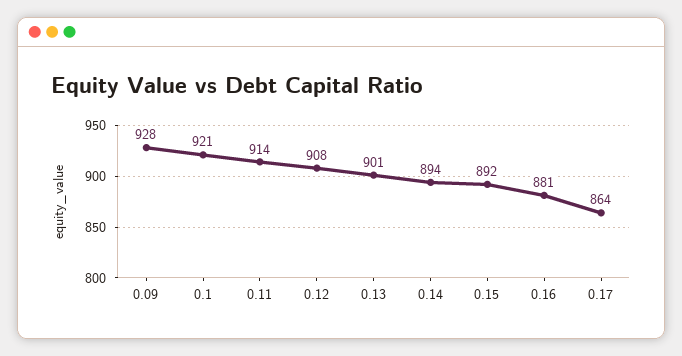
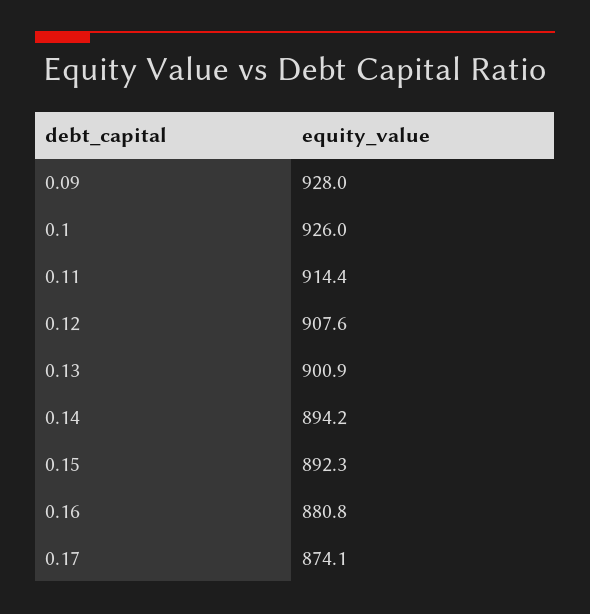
  {
    "0.09": 928,
-   "0.1": 921,
+   "0.1": 926,
    "0.11": 914.4,
    "0.12": 907.6,
    "0.13": 900.9,
    "0.14": 894.2,
    "0.15": 892.3,
    "0.16": 880.8,
-   "0.17": 864
+   "0.17": 874.1
  }

